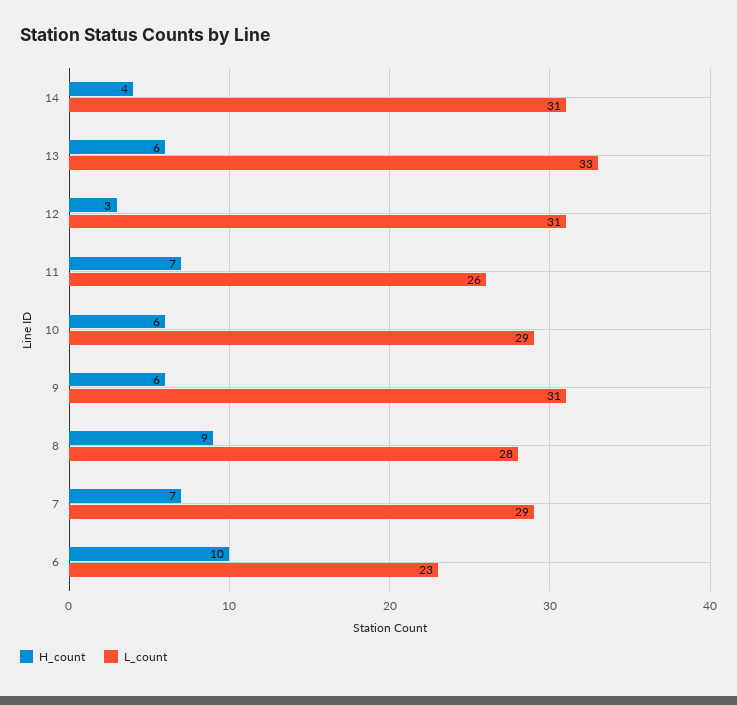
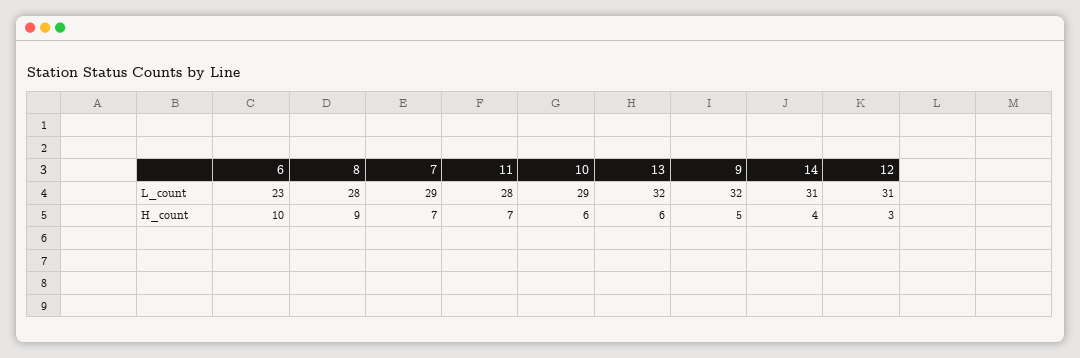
  {
    "H_count": {
      "14": 4,
      "13": 6,
      "12": 3,
      "11": 7,
      "10": 6,
-     "9": 6,
+     "9": 5,
      "8": 9,
      "7": 7,
      "6": 10
    },
    "L_count": {
      "14": 31,
-     "13": 33,
+     "13": 32,
      "12": 31,
-     "11": 26,
+     "11": 28,
      "10": 29,
-     "9": 31,
+     "9": 32,
      "8": 28,
      "7": 29,
      "6": 23
    }
  }

